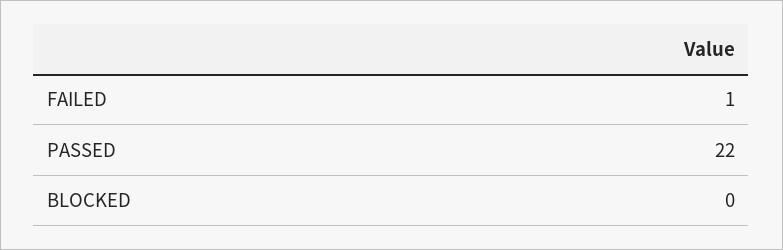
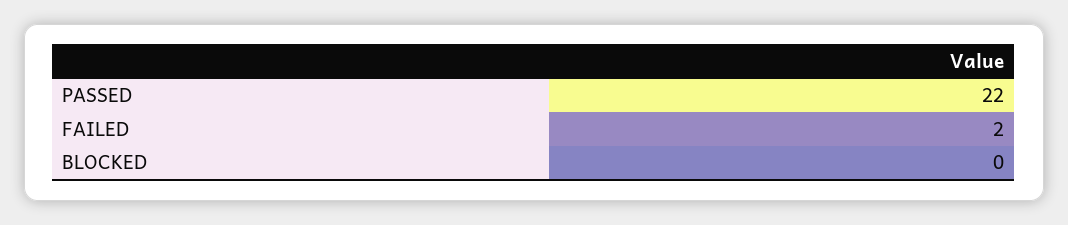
  {
-   "FAILED": 1,
+   "FAILED": 2,
    "PASSED": 22,
    "BLOCKED": 0
  }

